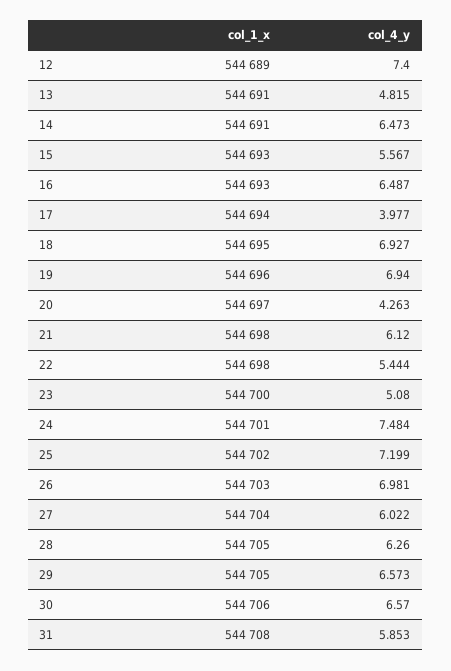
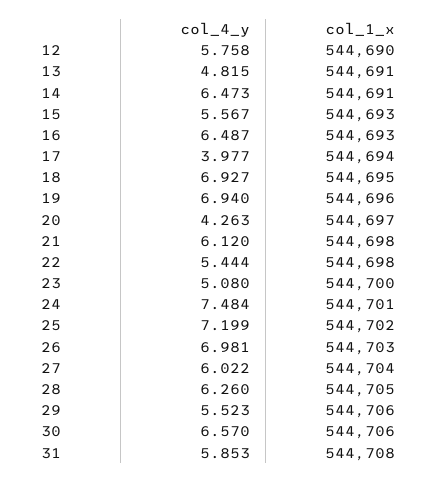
  {
    "col_1_x": {
-     "12": 544689,
+     "12": 544690,
      "13": 544691,
      "14": 544691,
      "15": 544693,
      "16": 544693,
      "17": 544694,
      "18": 544695,
      "19": 544696,
      "20": 544697,
      "21": 544698,
      "22": 544698,
      "23": 544700,
      "24": 544701,
      "25": 544702,
      "26": 544703,
      "27": 544704,
      "28": 544705,
-     "29": 544705,
+     "29": 544706,
      "30": 544706,
      "31": 544708
    },
    "col_4_y": {
-     "12": 7.4,
+     "12": 5.758,
      "13": 4.815,
      "14": 6.473,
      "15": 5.567,
      "16": 6.487,
      "17": 3.977,
      "18": 6.927,
      "19": 6.94,
      "20": 4.263,
      "21": 6.12,
      "22": 5.444,
      "23": 5.08,
      "24": 7.484,
      "25": 7.199,
      "26": 6.981,
      "27": 6.022,
      "28": 6.26,
-     "29": 6.573,
+     "29": 5.523,
      "30": 6.57,
      "31": 5.853
    }
  }

